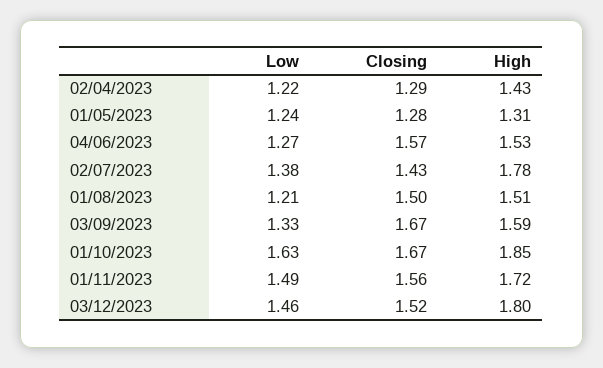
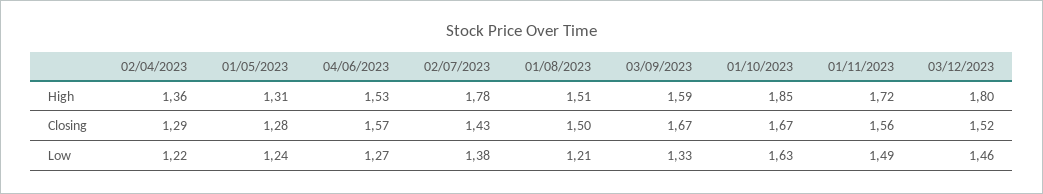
  {
    "Low": {
      "02/04/2023": 1.22,
      "01/05/2023": 1.24,
      "04/06/2023": 1.27,
      "02/07/2023": 1.38,
      "01/08/2023": 1.21,
      "03/09/2023": 1.33,
      "01/10/2023": 1.63,
      "01/11/2023": 1.49,
      "03/12/2023": 1.46
    },
    "Closing": {
      "02/04/2023": 1.29,
      "01/05/2023": 1.28,
      "04/06/2023": 1.57,
      "02/07/2023": 1.43,
      "01/08/2023": 1.5,
      "03/09/2023": 1.67,
      "01/10/2023": 1.67,
      "01/11/2023": 1.56,
      "03/12/2023": 1.52
    },
    "High": {
-     "02/04/2023": 1.43,
+     "02/04/2023": 1.36,
      "01/05/2023": 1.31,
      "04/06/2023": 1.53,
      "02/07/2023": 1.78,
      "01/08/2023": 1.51,
      "03/09/2023": 1.59,
      "01/10/2023": 1.85,
      "01/11/2023": 1.72,
      "03/12/2023": 1.8
    }
  }

